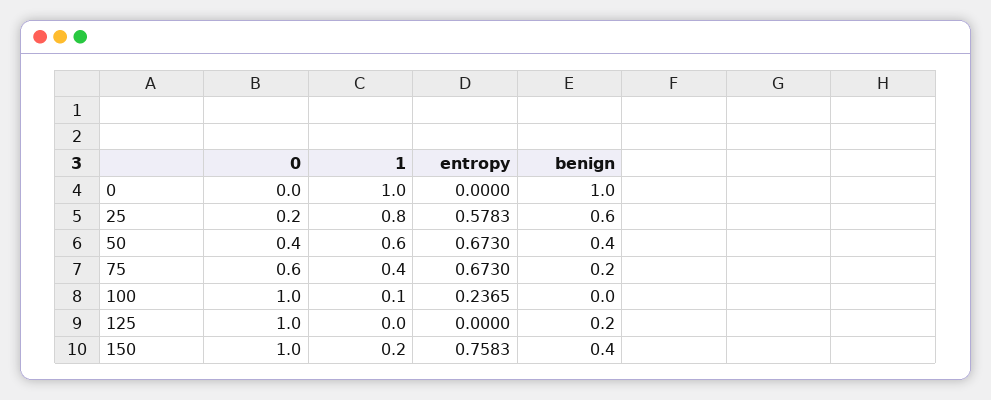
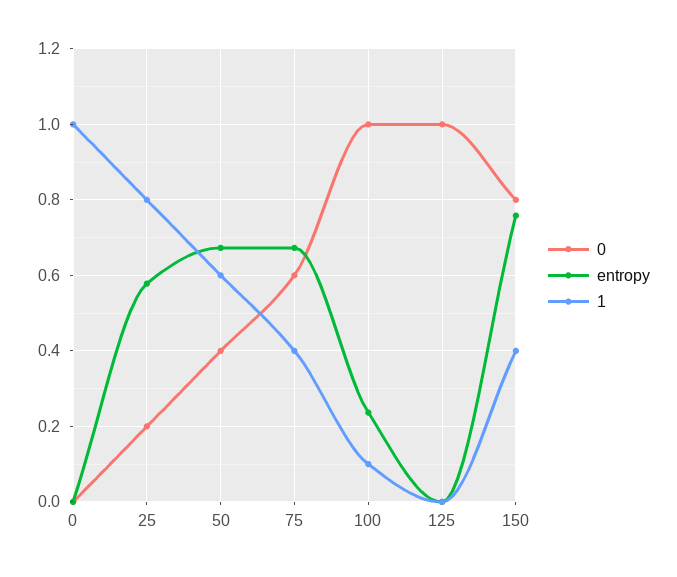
  {
    "0": {
      "0": 0,
      "25": 0.2,
      "50": 0.4,
      "75": 0.6,
      "100": 1,
      "125": 1,
-     "150": 1
+     "150": 0.8
    },
    "1": {
      "0": 1,
      "25": 0.8,
      "50": 0.6,
      "75": 0.4,
      "100": 0.1,
      "125": 0,
-     "150": 0.2
+     "150": 0.4
    },
    "entropy": {
      "0": 0,
      "25": 0.5783,
      "50": 0.673,
      "75": 0.673,
      "100": 0.2365,
      "125": 0,
      "150": 0.7583
-   },
+   }
-   "benign": {
-     "0": 1,
-     "25": 0.6,
-     "50": 0.4,
-     "75": 0.2,
-     "100": 0,
-     "125": 0.2,
-     "150": 0.4
-   }
  }

